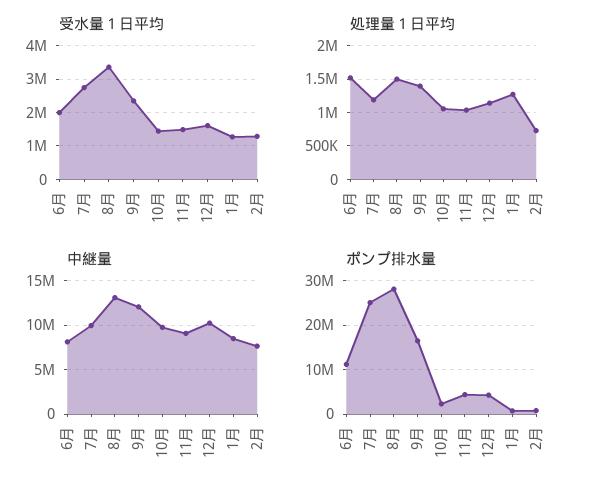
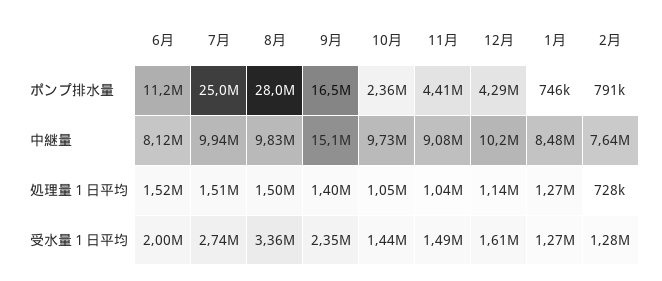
  {
    "受水量１日平均": {
      "6月": 2000000,
      "7月": 2740000,
      "8月": 3360000,
      "9月": 2350000,
      "10月": 1440000,
      "11月": 1490000,
      "12月": 1610000,
      "1月": 1270000,
      "2月": 1280000
    },
    "処理量１日平均": {
      "6月": 1520000,
-     "7月": 1200000,
+     "7月": 1510000,
      "8月": 1500000,
      "9月": 1400000,
      "10月": 1050000,
      "11月": 1040000,
      "12月": 1140000,
      "1月": 1270000,
      "2月": 728000
    },
    "中継量": {
      "6月": 8120000,
      "7月": 9940000,
-     "8月": 13000000,
+     "8月": 9830000,
-     "9月": 12000000,
+     "9月": 15100000,
      "10月": 9730000,
      "11月": 9080000,
      "12月": 10200000,
      "1月": 8480000,
      "2月": 7640000
    },
    "ポンプ排水量": {
      "6月": 11200000,
      "7月": 25000000,
      "8月": 28000000,
      "9月": 16500000,
      "10月": 2360000,
      "11月": 4410000,
      "12月": 4290000,
      "1月": 746000,
      "2月": 791000
    }
  }

